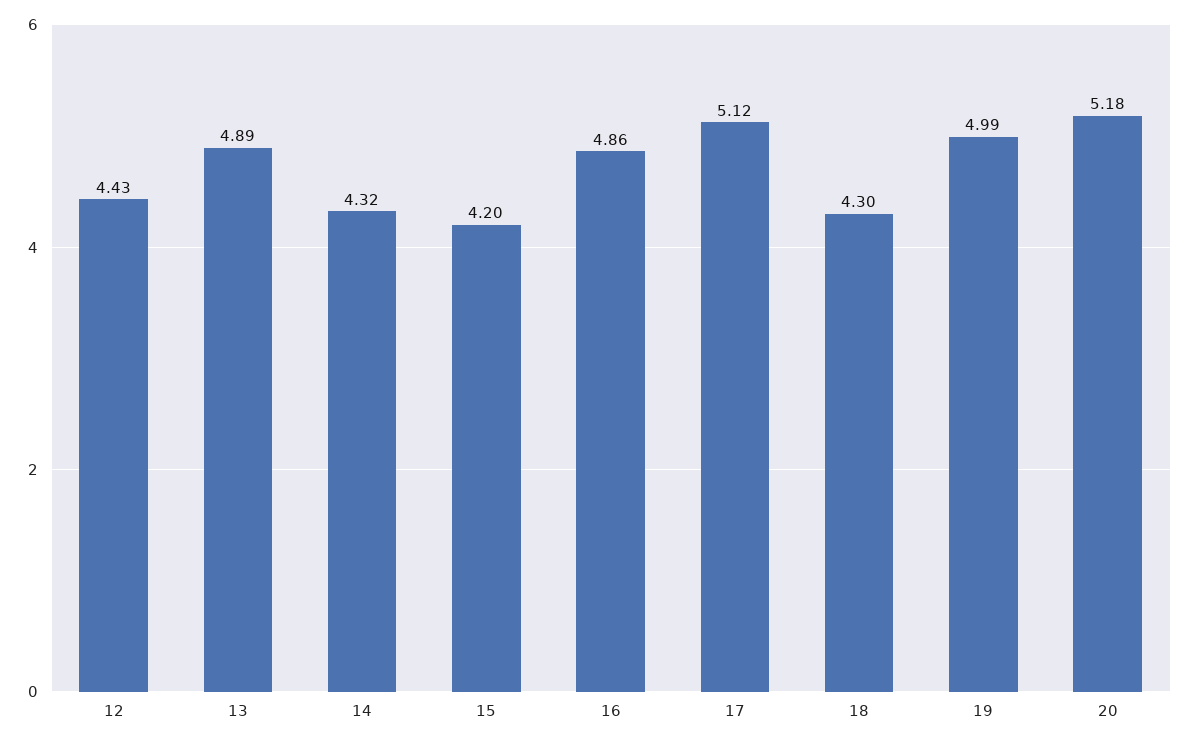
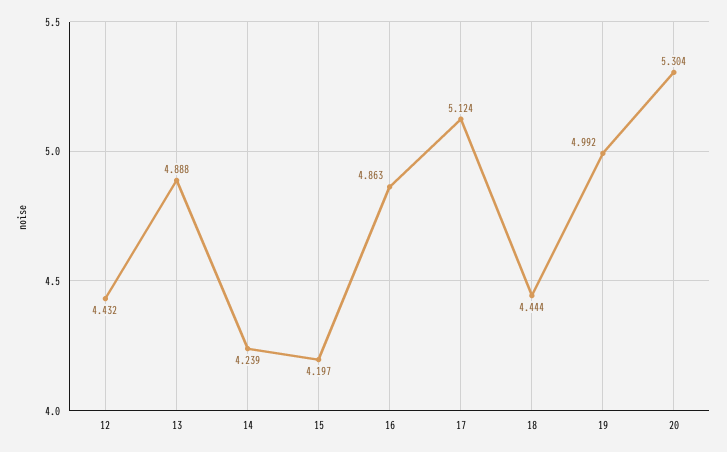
  {
    "12": 4.432,
    "13": 4.888,
-   "14": 4.32,
+   "14": 4.239,
    "15": 4.197,
    "16": 4.863,
    "17": 5.124,
-   "18": 4.3,
+   "18": 4.444,
    "19": 4.992,
-   "20": 5.18
+   "20": 5.304
  }

